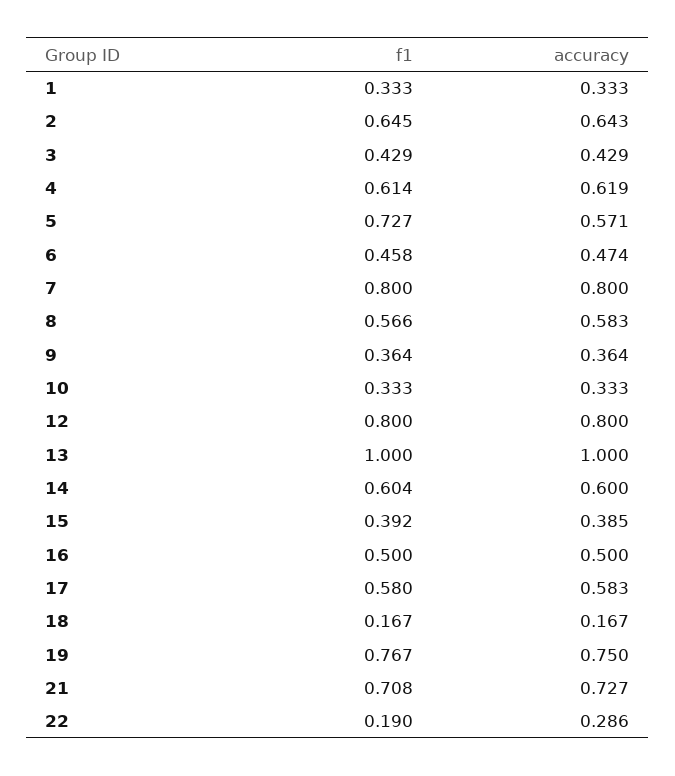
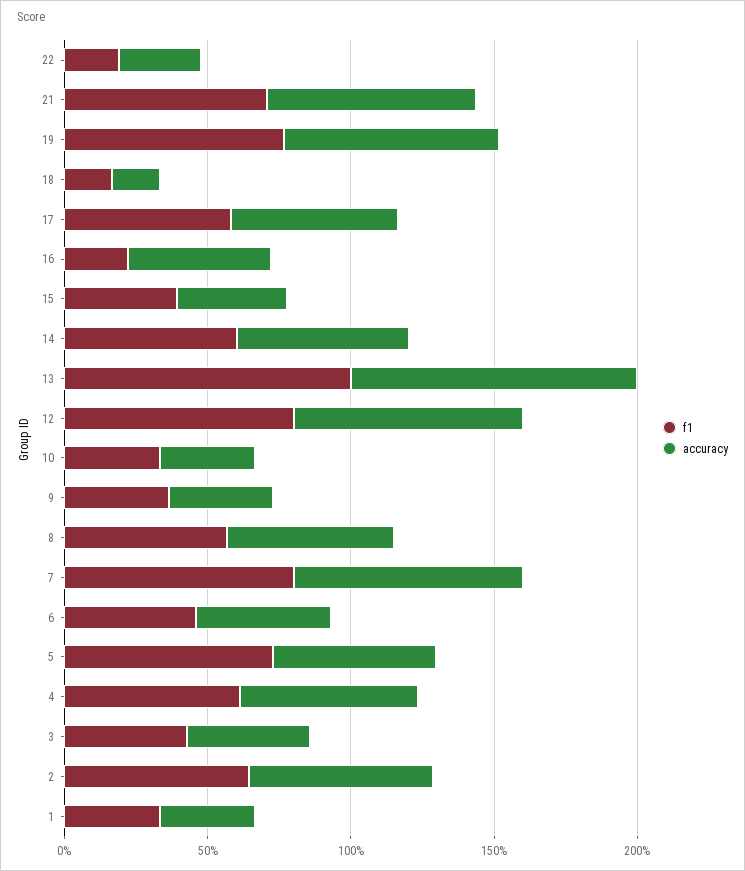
  {
    "f1": {
      "1": 0.333,
      "2": 0.645,
      "3": 0.429,
      "4": 0.614,
      "5": 0.727,
      "6": 0.458,
      "7": 0.8,
      "8": 0.566,
      "9": 0.364,
      "10": 0.333,
      "12": 0.8,
      "13": 1,
      "14": 0.604,
      "15": 0.392,
-     "16": 0.5,
+     "16": 0.2,
      "17": 0.58,
      "18": 0.167,
      "19": 0.767,
      "21": 0.708,
      "22": 0.19
    },
    "accuracy": {
      "1": 0.333,
      "2": 0.643,
      "3": 0.429,
      "4": 0.619,
      "5": 0.571,
      "6": 0.474,
      "7": 0.8,
      "8": 0.583,
      "9": 0.364,
      "10": 0.333,
      "12": 0.8,
      "13": 1,
      "14": 0.6,
      "15": 0.385,
      "16": 0.5,
      "17": 0.583,
      "18": 0.167,
      "19": 0.75,
      "21": 0.727,
      "22": 0.286
    }
  }

